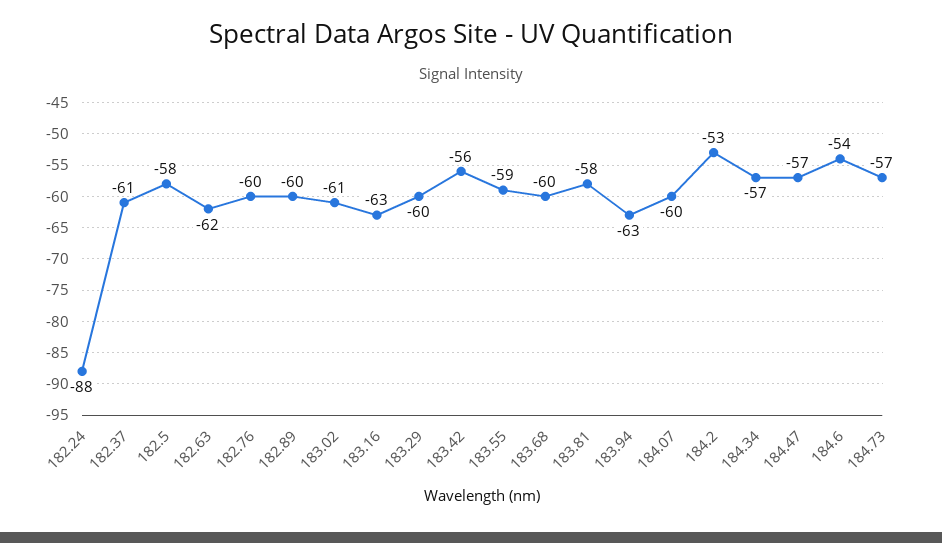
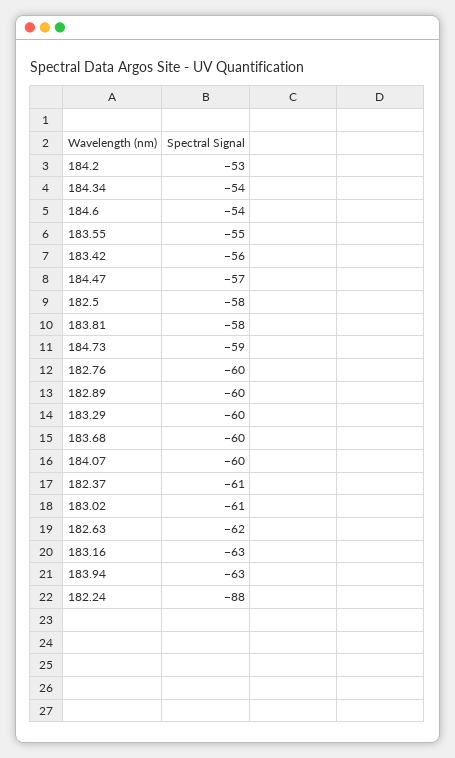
  {
    "182.24": -88,
    "182.37": -61,
    "182.5": -58,
    "182.63": -62,
    "182.76": -60,
    "182.89": -60,
    "183.02": -61,
    "183.16": -63,
    "183.29": -60,
    "183.42": -56,
-   "183.55": -59,
+   "183.55": -55,
    "183.68": -60,
    "183.81": -58,
    "183.94": -63,
    "184.07": -60,
    "184.2": -53,
-   "184.34": -57,
+   "184.34": -54,
    "184.47": -57,
    "184.6": -54,
-   "184.73": -57
+   "184.73": -59
  }

